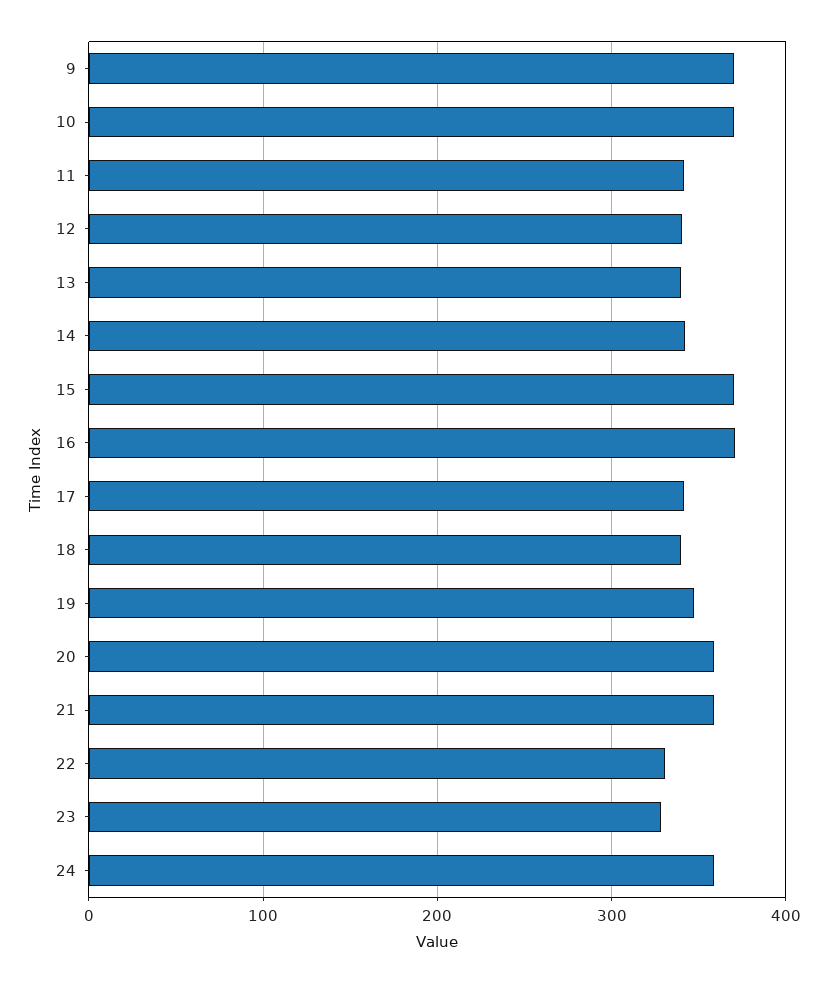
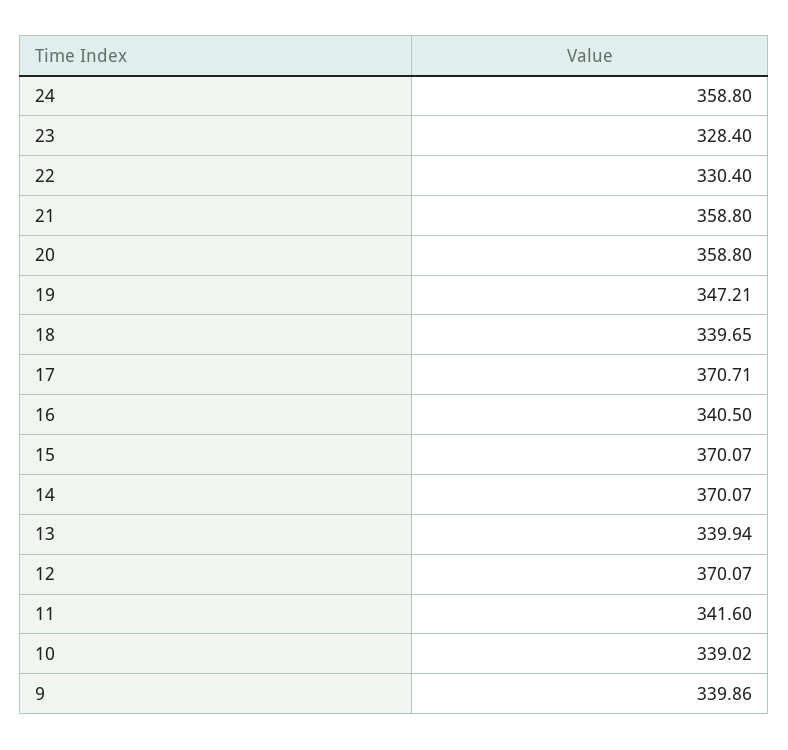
  {
-   "9": 370,
+   "9": 339.86,
-   "10": 370,
+   "10": 339.02,
    "11": 341.6,
-   "12": 340,
+   "12": 370.07,
    "13": 339.94,
-   "14": 340,
+   "14": 370.07,
    "15": 370.07,
-   "16": 370,
+   "16": 340.5,
-   "17": 340,
+   "17": 370.71,
    "18": 339.65,
    "19": 347.21,
    "20": 358.8,
    "21": 358.8,
    "22": 330.4,
    "23": 328.4,
    "24": 358.8
  }

